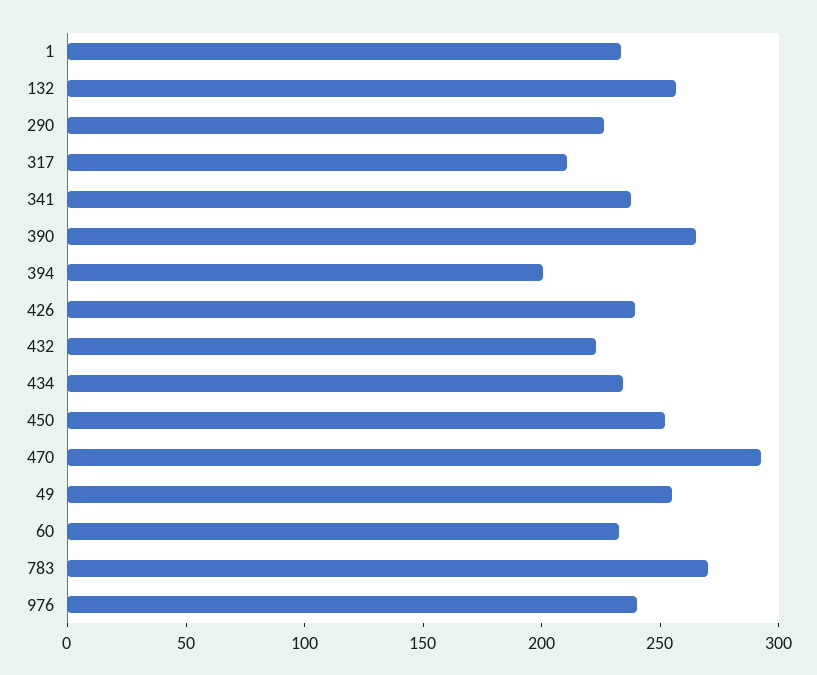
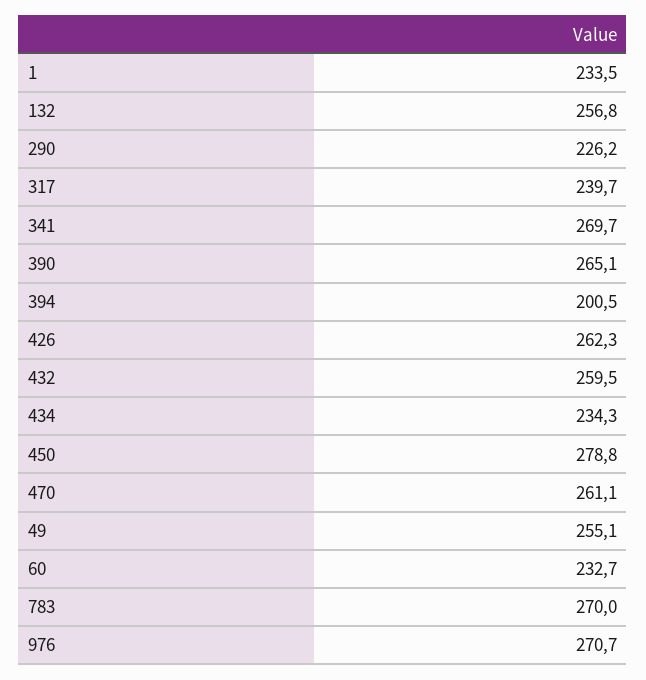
  {
    "1": 233.5,
    "132": 256.8,
    "290": 226.2,
-   "317": 210,
+   "317": 239.7,
-   "341": 240,
+   "341": 269.7,
    "390": 265.1,
    "394": 200.5,
-   "426": 240,
+   "426": 262.3,
-   "432": 220,
+   "432": 259.5,
    "434": 234.3,
-   "450": 250,
+   "450": 278.8,
-   "470": 290,
+   "470": 261.1,
    "49": 255.1,
    "60": 232.7,
    "783": 270,
-   "976": 240
+   "976": 270.7
  }

